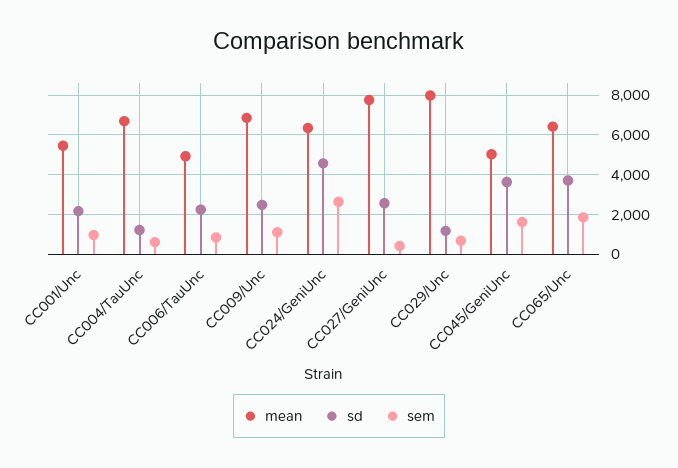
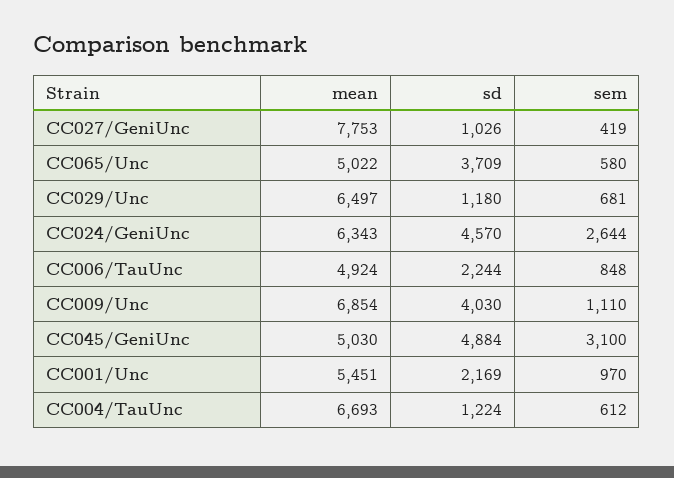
  {
    "mean": {
      "CC001/Unc": 5451,
      "CC004/TauUnc": 6693,
      "CC006/TauUnc": 4924,
      "CC009/Unc": 6854,
      "CC024/GeniUnc": 6343,
      "CC027/GeniUnc": 7753,
-     "CC029/Unc": 8000,
+     "CC029/Unc": 6497,
      "CC045/GeniUnc": 5030,
-     "CC065/Unc": 6500
+     "CC065/Unc": 5022
    },
    "sd": {
      "CC001/Unc": 2169,
      "CC004/TauUnc": 1224,
      "CC006/TauUnc": 2244,
-     "CC009/Unc": 2500,
+     "CC009/Unc": 4030,
      "CC024/GeniUnc": 4570,
-     "CC027/GeniUnc": 2500,
+     "CC027/GeniUnc": 1026,
      "CC029/Unc": 1180,
-     "CC045/GeniUnc": 3500,
+     "CC045/GeniUnc": 4884,
      "CC065/Unc": 3709
    },
    "sem": {
      "CC001/Unc": 970,
      "CC004/TauUnc": 612,
      "CC006/TauUnc": 848,
      "CC009/Unc": 1110,
      "CC024/GeniUnc": 2644,
      "CC027/GeniUnc": 419,
      "CC029/Unc": 681,
-     "CC045/GeniUnc": 1500,
+     "CC045/GeniUnc": 3100,
-     "CC065/Unc": 2000
+     "CC065/Unc": 580
    }
  }

